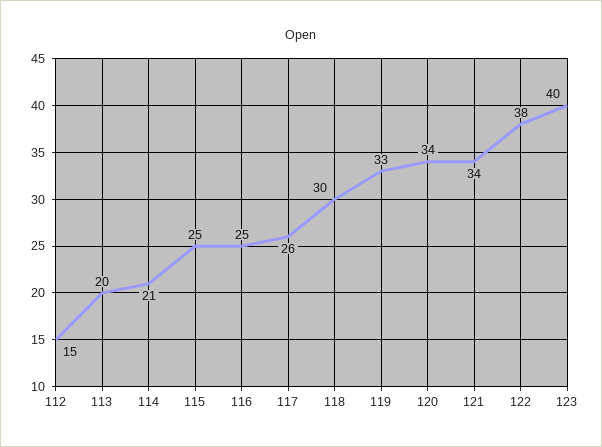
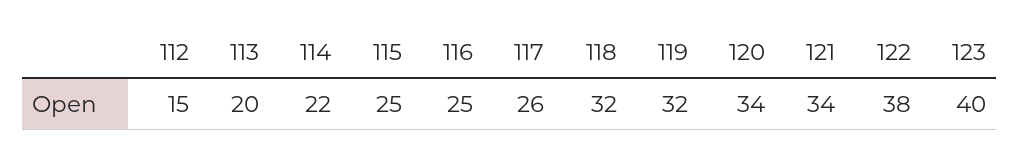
  {
    "112": 15,
    "113": 20,
-   "114": 21,
+   "114": 22,
    "115": 25,
    "116": 25,
    "117": 26,
-   "118": 30,
+   "118": 32,
-   "119": 33,
+   "119": 32,
    "120": 34,
    "121": 34,
    "122": 38,
    "123": 40
  }

